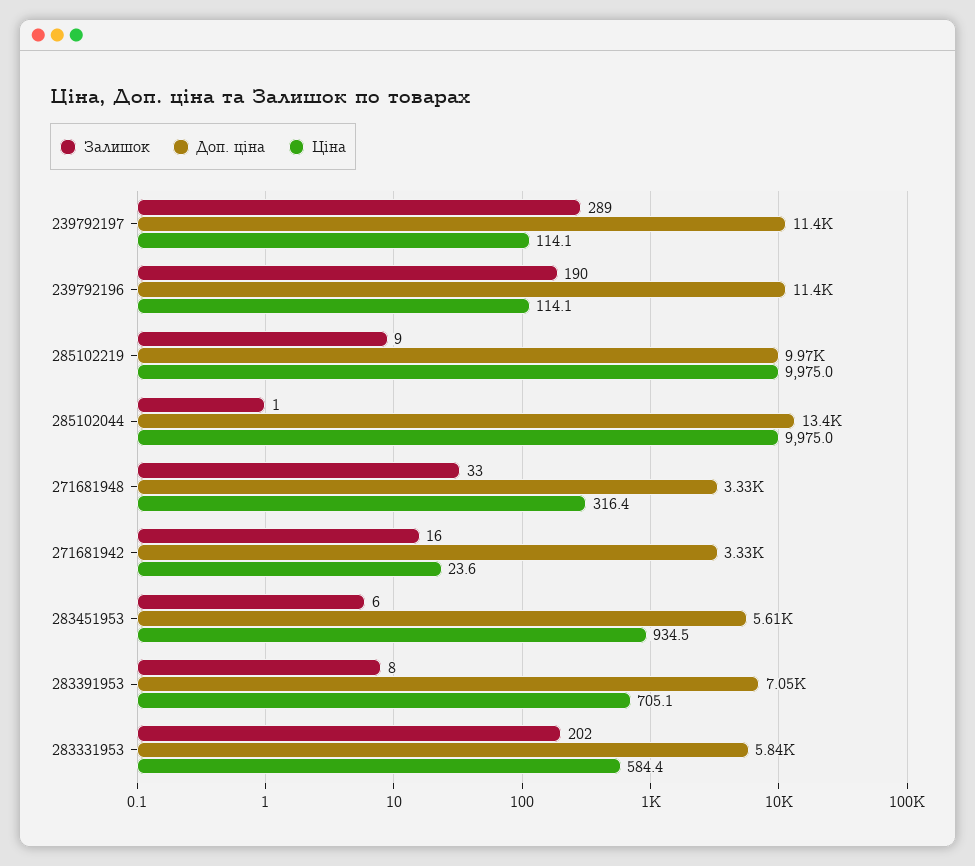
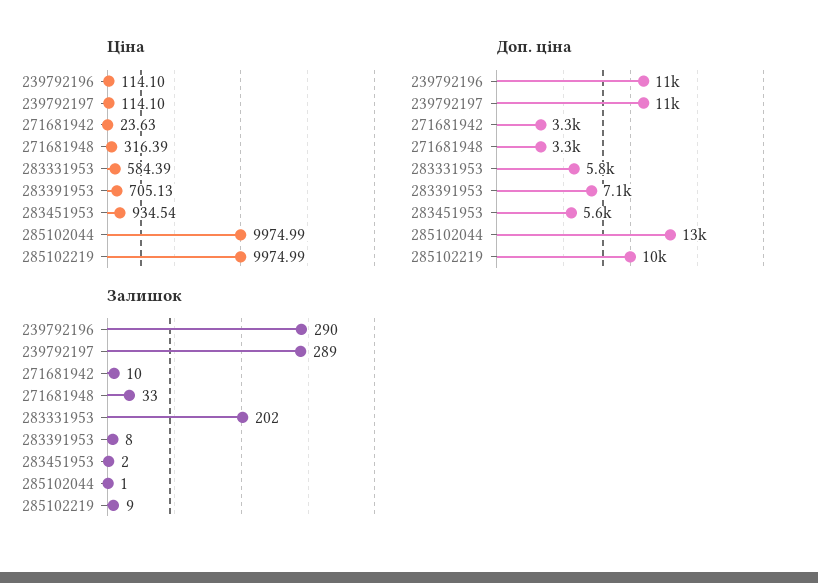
  {
    "Залишок": {
      "239792197": 289,
-     "239792196": 190,
+     "239792196": 290,
      "285102219": 9,
      "285102044": 1,
      "271681948": 33,
-     "271681942": 16,
+     "271681942": 10,
-     "283451953": 6,
+     "283451953": 2,
      "283391953": 8,
      "283331953": 202
    },
    "Доп. ціна": {
      "239792197": 11400,
      "239792196": 11400,
      "285102219": 9970,
      "285102044": 13400,
      "271681948": 3330,
      "271681942": 3330,
      "283451953": 5610,
      "283391953": 7050,
      "283331953": 5840
    },
    "Ціна": {
      "239792197": 114.1,
      "239792196": 114.1,
      "285102219": 9974.99,
      "285102044": 9974.99,
      "271681948": 316.39,
      "271681942": 23.63,
      "283451953": 934.54,
      "283391953": 705.13,
      "283331953": 584.39
    }
  }

